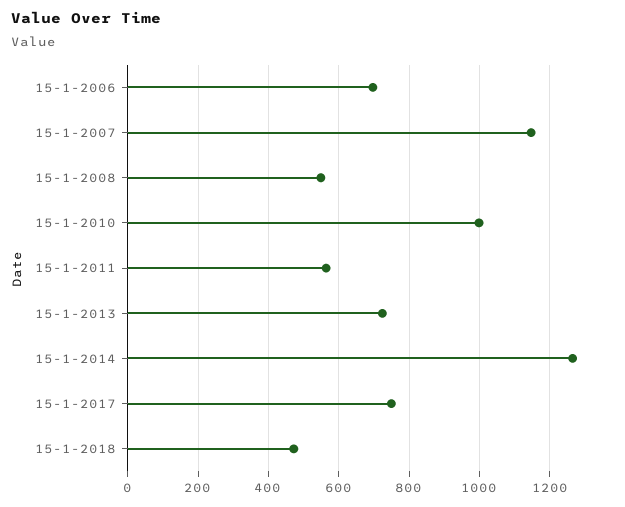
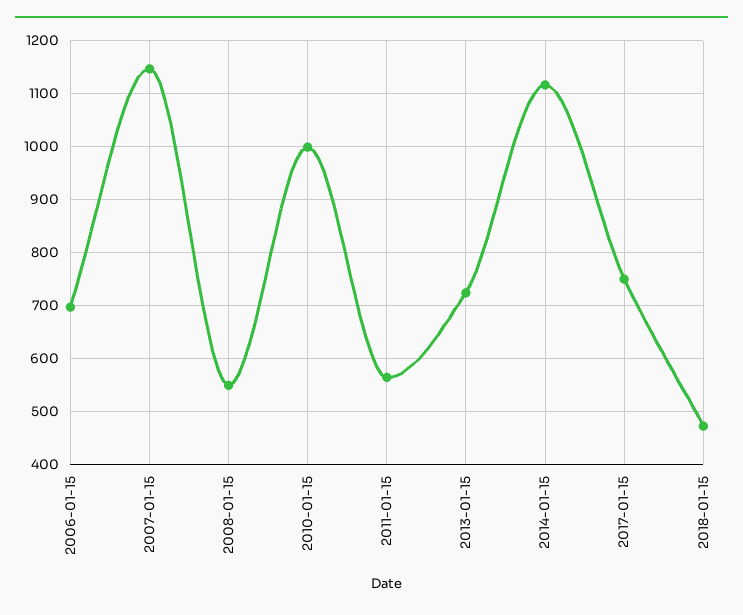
  {
    "15-1-2006": 700,
    "15-1-2007": 1140,
    "15-1-2008": 540,
    "15-1-2010": 1000,
    "15-1-2011": 560,
    "15-1-2013": 720,
-   "15-1-2014": 1260,
+   "15-1-2014": 1120,
    "15-1-2017": 760,
    "15-1-2018": 480
  }

